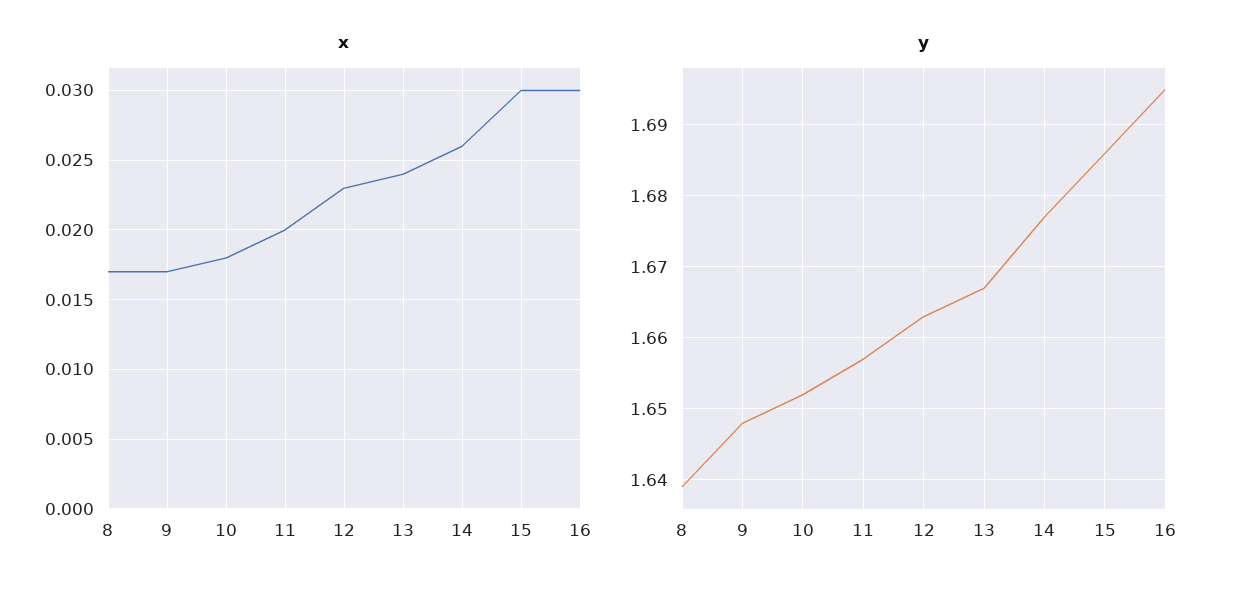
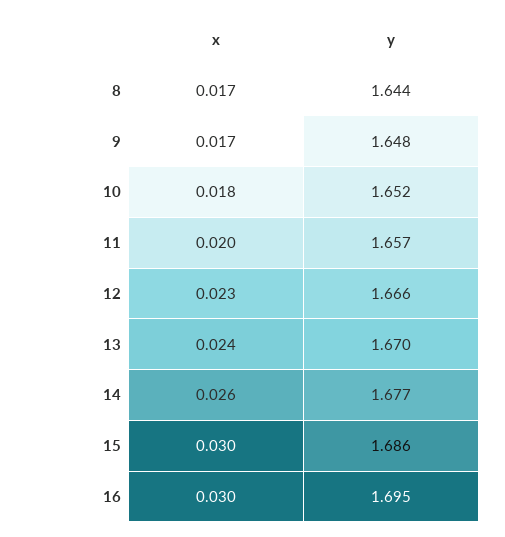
  {
    "x": {
      "8": 0.017,
      "9": 0.017,
      "10": 0.018,
      "11": 0.02,
      "12": 0.023,
      "13": 0.024,
      "14": 0.026,
      "15": 0.03,
      "16": 0.03
    },
    "y": {
-     "8": 1.639,
+     "8": 1.644,
      "9": 1.648,
      "10": 1.652,
      "11": 1.657,
-     "12": 1.663,
+     "12": 1.666,
-     "13": 1.667,
+     "13": 1.67,
      "14": 1.677,
      "15": 1.686,
      "16": 1.695
    }
  }

